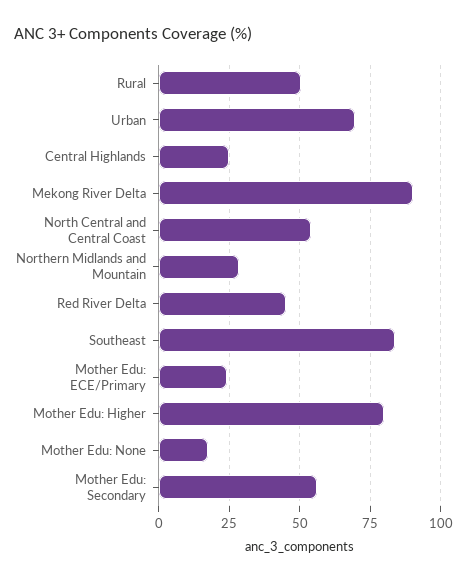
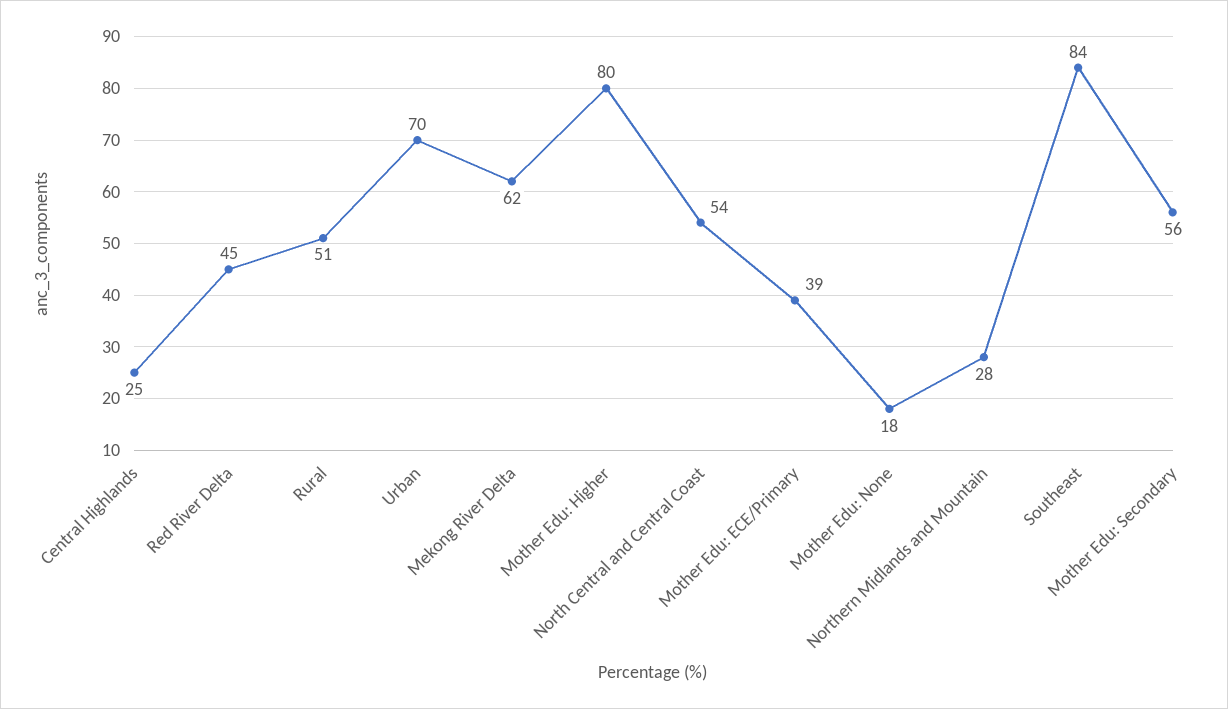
  {
    "Rural": 51,
    "Urban": 70,
    "Central Highlands": 25,
-   "Mekong River Delta": 90,
+   "Mekong River Delta": 62,
    "North Central and Central Coast": 54,
    "Northern Midlands and Mountain": 28,
    "Red River Delta": 45,
    "Southeast": 84,
-   "Mother Edu: ECE/Primary": 25,
+   "Mother Edu: ECE/Primary": 39,
    "Mother Edu: Higher": 80,
    "Mother Edu: None": 18,
    "Mother Edu: Secondary": 56
  }

